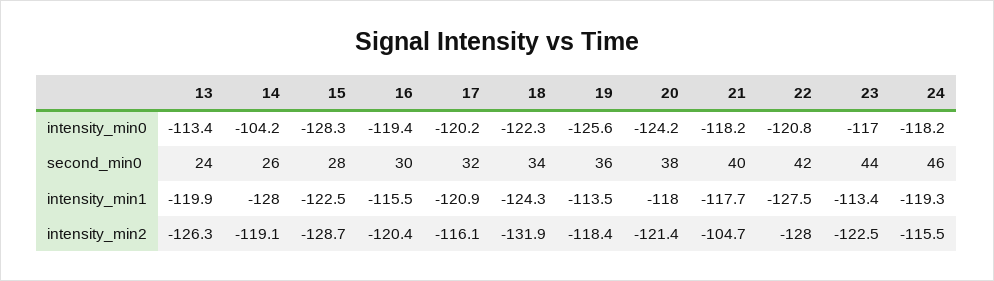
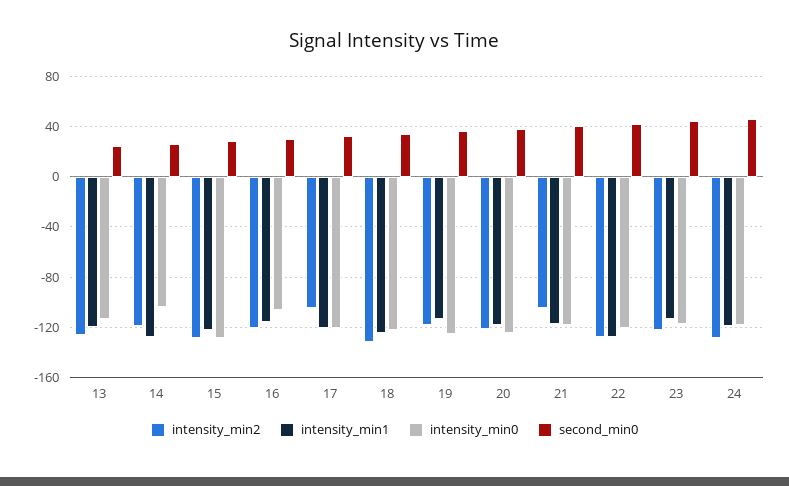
  {
    "intensity_min0": {
      "13": -113.4,
      "14": -104.2,
      "15": -128.3,
-     "16": -119.4,
+     "16": -105,
      "17": -120.2,
      "18": -122.3,
      "19": -125.6,
      "20": -124.2,
      "21": -118.2,
      "22": -120.8,
      "23": -117,
      "24": -118.2
    },
    "second_min0": {
      "13": 24,
      "14": 26,
      "15": 28,
      "16": 30,
      "17": 32,
      "18": 34,
      "19": 36,
      "20": 38,
      "21": 40,
      "22": 42,
      "23": 44,
      "24": 46
    },
    "intensity_min1": {
      "13": -119.9,
      "14": -128,
      "15": -122.5,
      "16": -115.5,
      "17": -120.9,
      "18": -124.3,
      "19": -113.5,
      "20": -118,
      "21": -117.7,
      "22": -127.5,
      "23": -113.4,
      "24": -119.3
    },
    "intensity_min2": {
      "13": -126.3,
      "14": -119.1,
      "15": -128.7,
      "16": -120.4,
-     "17": -116.1,
+     "17": -105,
      "18": -131.9,
      "19": -118.4,
      "20": -121.4,
      "21": -104.7,
      "22": -128,
      "23": -122.5,
-     "24": -115.5
+     "24": -130
    }
  }

